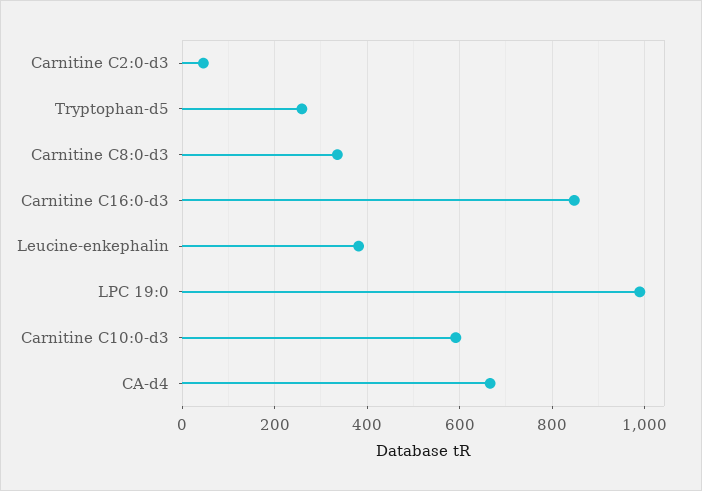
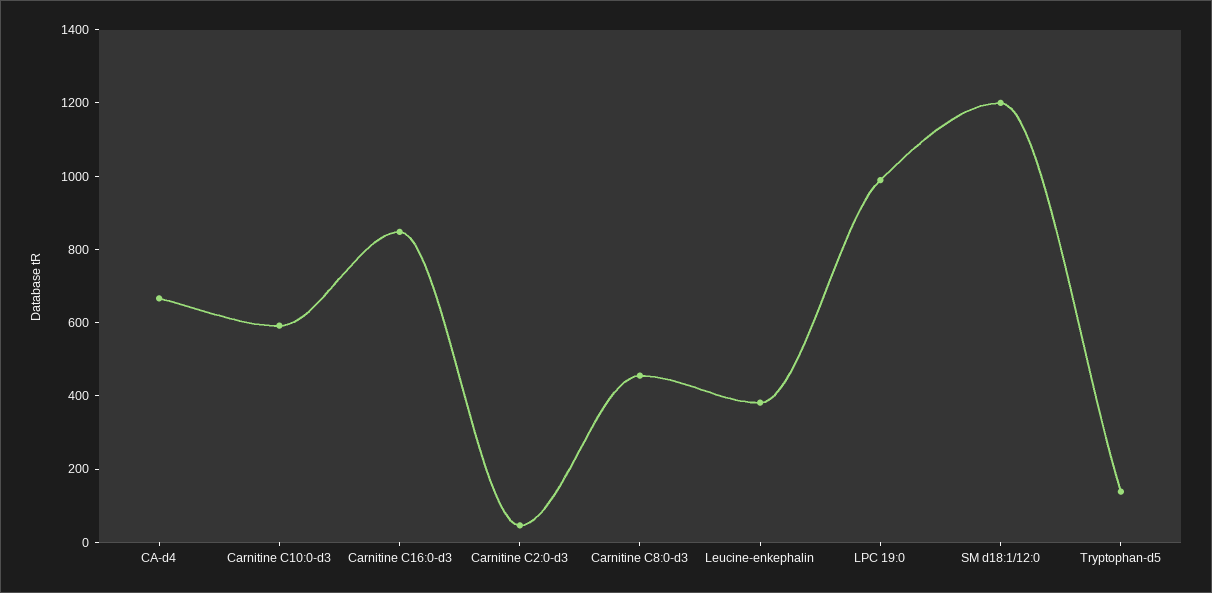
  {
    "Carnitine C2:0-d3": 40,
-   "Tryptophan-d5": 260,
+   "Tryptophan-d5": 150,
-   "Carnitine C8:0-d3": 340,
+   "Carnitine C8:0-d3": 450,
    "Carnitine C16:0-d3": 840,
    "Leucine-enkephalin": 380,
    "LPC 19:0": 980,
    "Carnitine C10:0-d3": 600,
-   "CA-d4": 660
+   "CA-d4": 660,
+   "SM d18:1/12:0": 1200
  }

